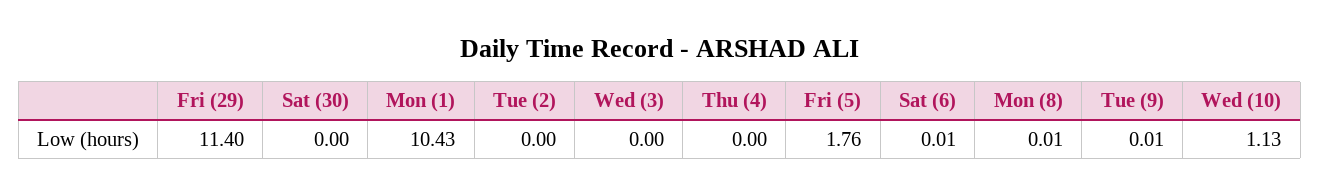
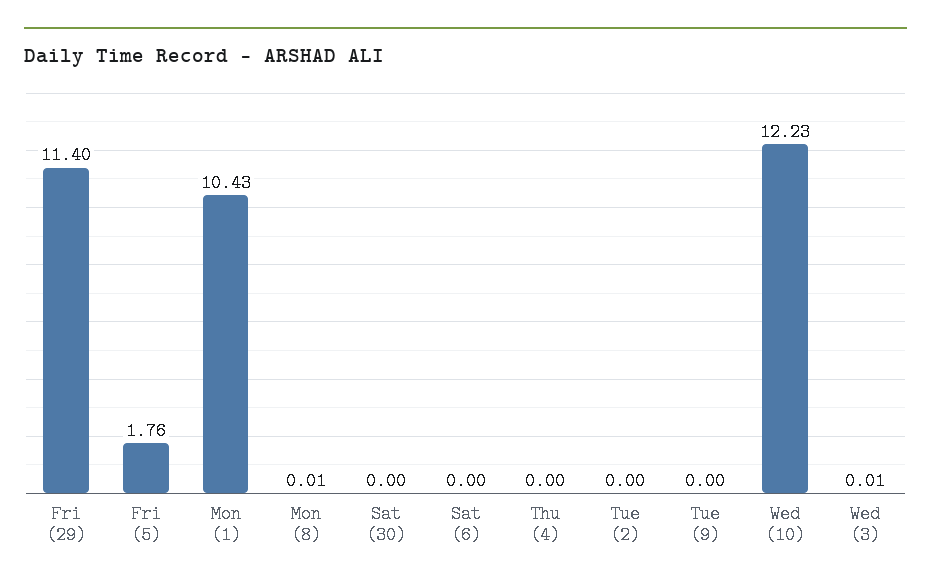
  {
    "Fri (29)": 11.4,
    "Sat (30)": 0,
    "Mon (1)": 10.43,
    "Tue (2)": 0,
-   "Wed (3)": 0,
+   "Wed (3)": 0.01,
    "Thu (4)": 0,
    "Fri (5)": 1.76,
-   "Sat (6)": 0.01,
+   "Sat (6)": 0,
    "Mon (8)": 0.01,
-   "Tue (9)": 0.01,
+   "Tue (9)": 0,
-   "Wed (10)": 1.13
+   "Wed (10)": 12.23
  }

